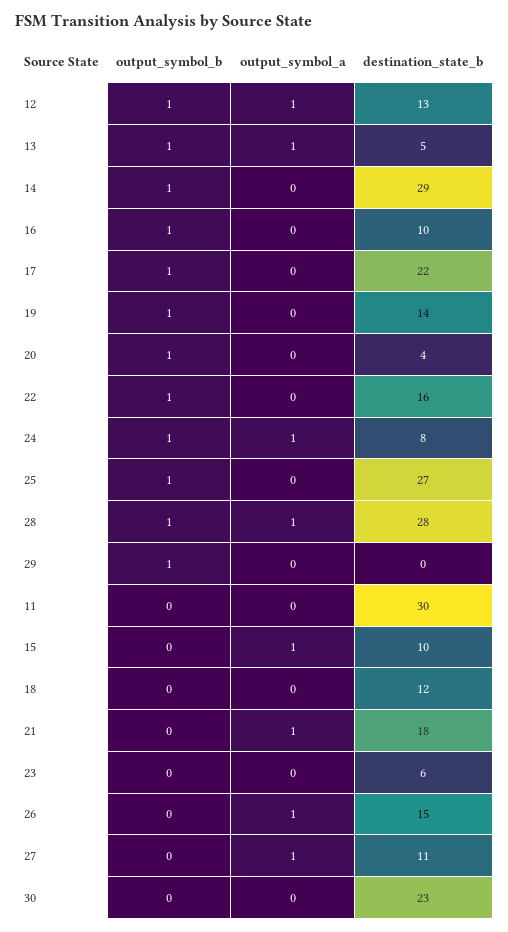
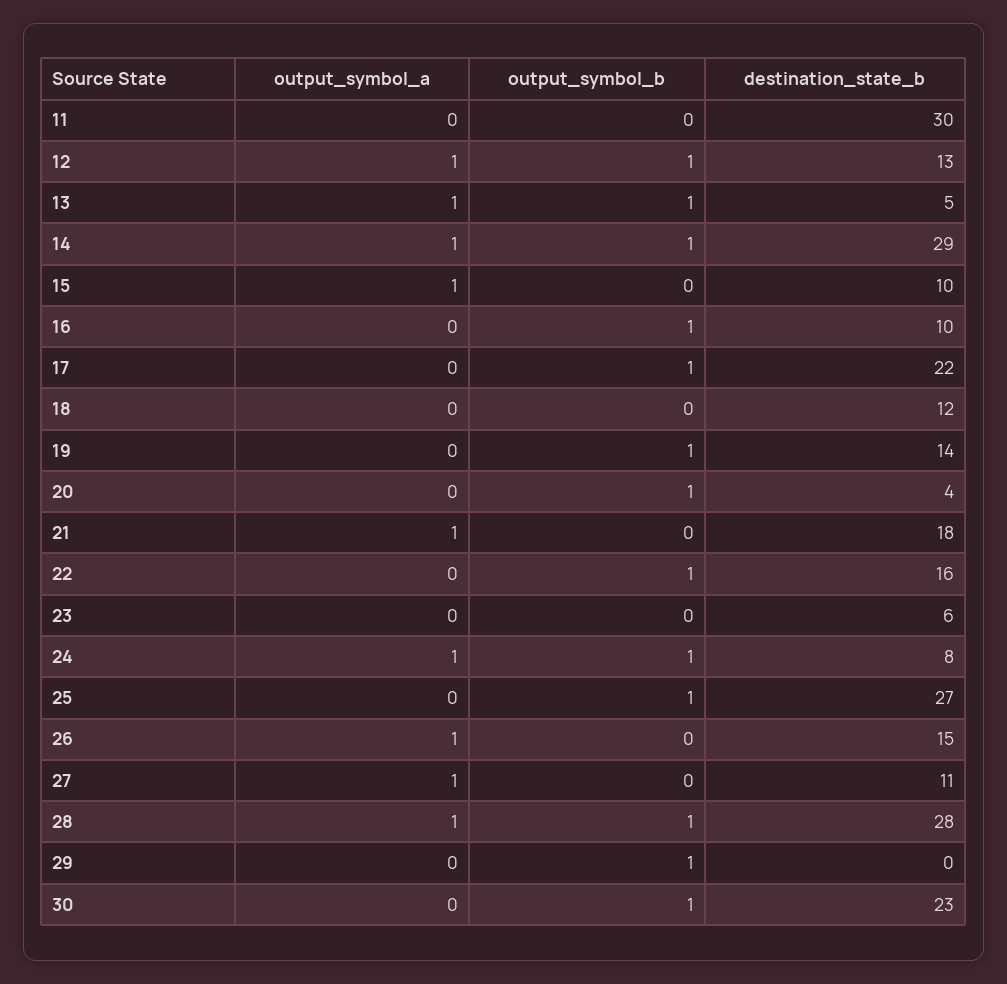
  {
    "output_symbol_b": {
      "12": 1,
      "13": 1,
      "14": 1,
      "16": 1,
      "17": 1,
      "19": 1,
      "20": 1,
      "22": 1,
      "24": 1,
      "25": 1,
      "28": 1,
      "29": 1,
      "11": 0,
      "15": 0,
      "18": 0,
      "21": 0,
      "23": 0,
      "26": 0,
      "27": 0,
-     "30": 0
+     "30": 1
    },
    "output_symbol_a": {
      "12": 1,
      "13": 1,
-     "14": 0,
+     "14": 1,
      "16": 0,
      "17": 0,
      "19": 0,
      "20": 0,
      "22": 0,
      "24": 1,
      "25": 0,
      "28": 1,
      "29": 0,
      "11": 0,
      "15": 1,
      "18": 0,
      "21": 1,
      "23": 0,
      "26": 1,
      "27": 1,
      "30": 0
    },
    "destination_state_b": {
      "12": 13,
      "13": 5,
      "14": 29,
      "16": 10,
      "17": 22,
      "19": 14,
      "20": 4,
      "22": 16,
      "24": 8,
      "25": 27,
      "28": 28,
      "29": 0,
      "11": 30,
      "15": 10,
      "18": 12,
      "21": 18,
      "23": 6,
      "26": 15,
      "27": 11,
      "30": 23
    }
  }

